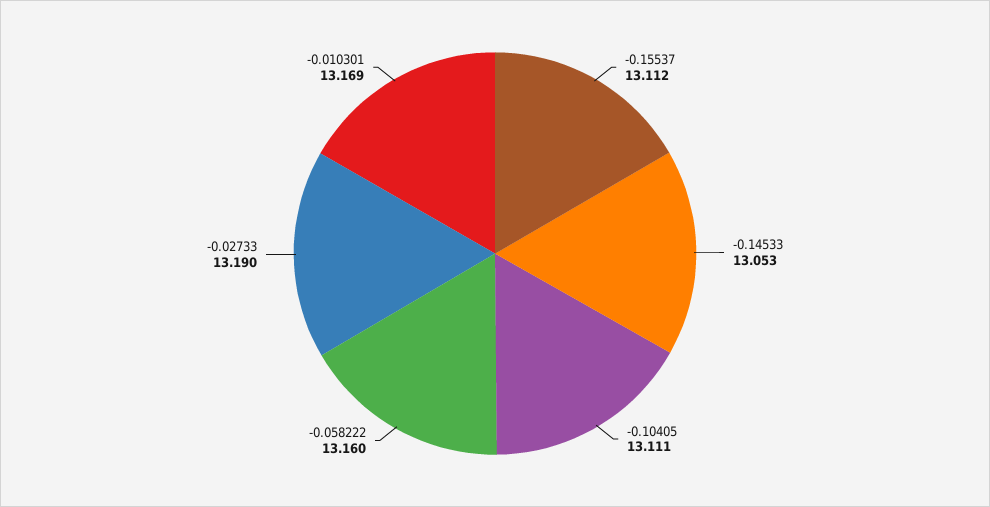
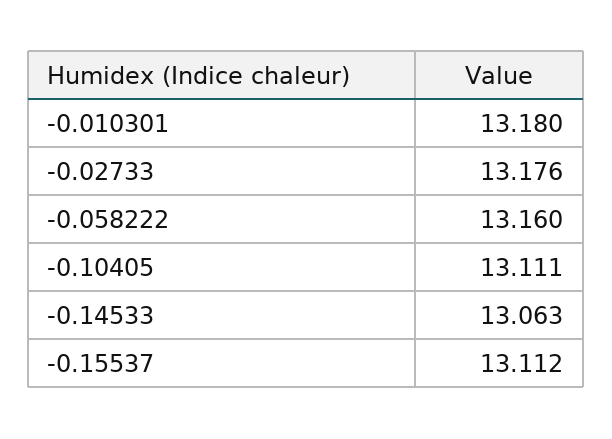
  {
    "-0.15537": 13.112,
-   "-0.14533": 13.053,
+   "-0.14533": 13.063,
    "-0.10405": 13.111,
    "-0.058222": 13.16,
-   "-0.02733": 13.19,
+   "-0.02733": 13.176,
-   "-0.010301": 13.169
+   "-0.010301": 13.18
  }

